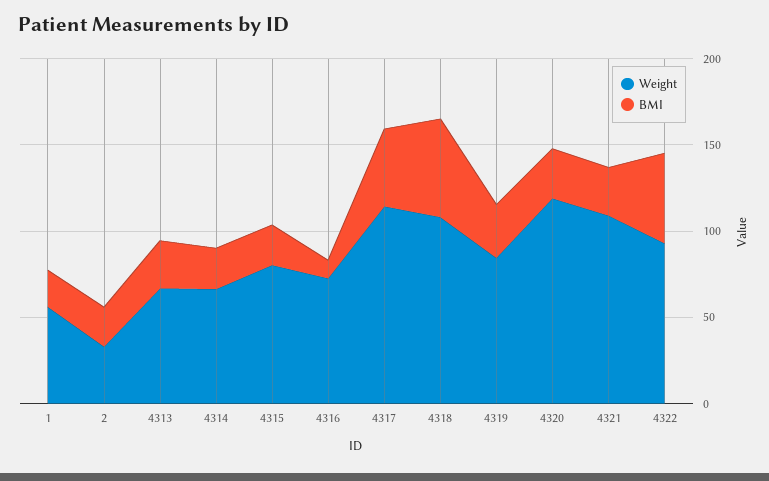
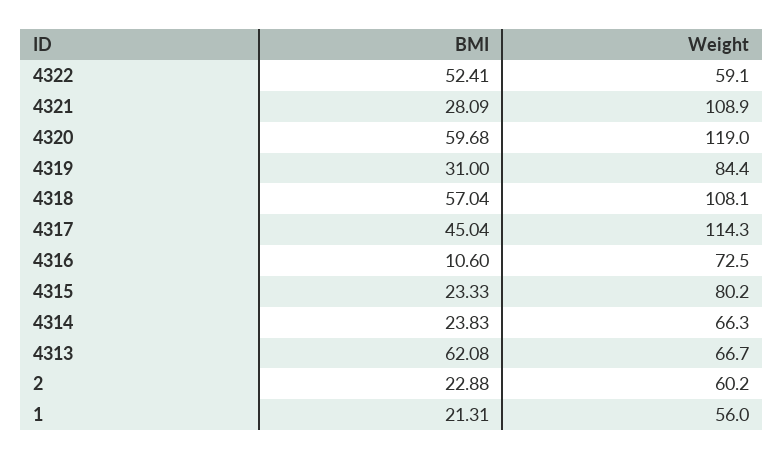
  {
    "Weight": {
      "1": 56,
-     "2": 30,
+     "2": 60.2,
      "4313": 66.7,
      "4314": 66.3,
      "4315": 80.2,
      "4316": 72.5,
      "4317": 114.3,
      "4318": 108.1,
      "4319": 84.4,
      "4320": 119,
      "4321": 108.9,
-     "4322": 90
+     "4322": 59.1
    },
    "BMI": {
      "1": 21.31,
      "2": 22.88,
-     "4313": 30,
+     "4313": 62.08,
      "4314": 23.83,
      "4315": 23.33,
      "4316": 10.6,
      "4317": 45.04,
      "4318": 57.04,
      "4319": 31,
-     "4320": 30,
+     "4320": 59.68,
      "4321": 28.09,
      "4322": 52.41
    }
  }

